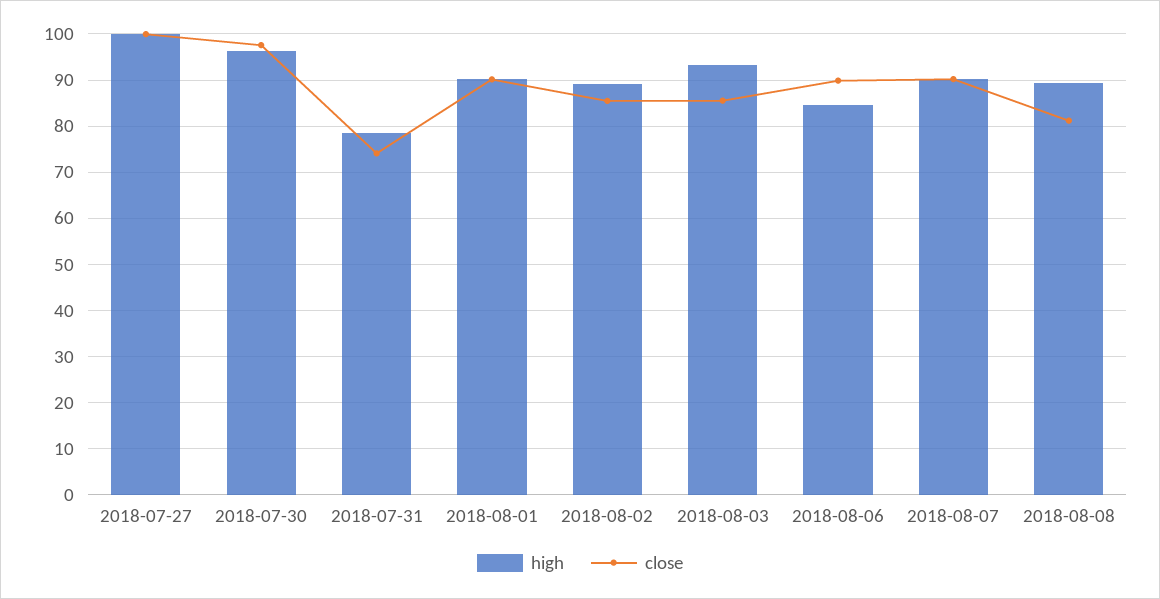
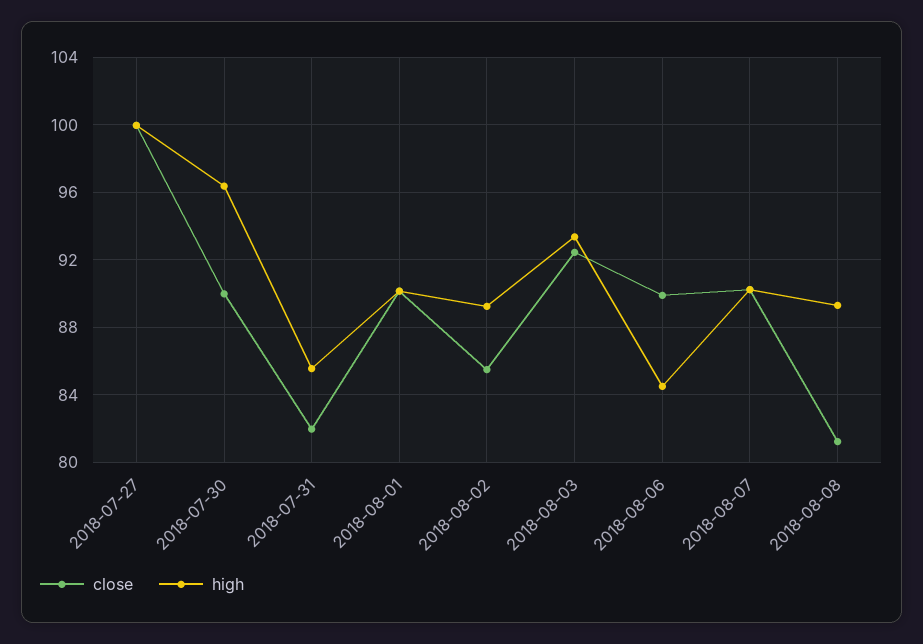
  {
    "high": {
      "2018-07-27": 100,
      "2018-07-30": 96.5,
-     "2018-07-31": 78,
+     "2018-07-31": 85.5,
      "2018-08-01": 90,
      "2018-08-02": 89,
      "2018-08-03": 93.5,
      "2018-08-06": 84.5,
      "2018-08-07": 90,
      "2018-08-08": 89.5
    },
    "close": {
      "2018-07-27": 100,
-     "2018-07-30": 98,
+     "2018-07-30": 90,
-     "2018-07-31": 74,
+     "2018-07-31": 82,
      "2018-08-01": 90,
      "2018-08-02": 85.5,
-     "2018-08-03": 86,
+     "2018-08-03": 92.5,
      "2018-08-06": 90,
      "2018-08-07": 90,
      "2018-08-08": 81
    }
  }

